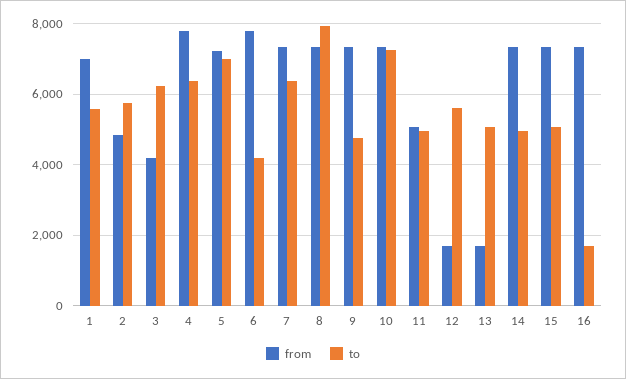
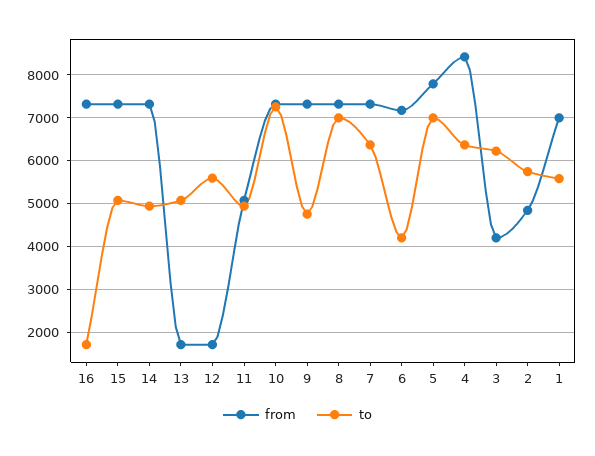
  {
    "from": {
      "1": 7000,
      "2": 4800,
      "3": 4200,
-     "4": 7800,
+     "4": 8400,
-     "5": 7200,
+     "5": 7800,
-     "6": 7800,
+     "6": 7200,
      "7": 7400,
      "8": 7400,
      "9": 7400,
      "10": 7400,
      "11": 5000,
      "12": 1800,
      "13": 1800,
      "14": 7400,
      "15": 7400,
      "16": 7400
    },
    "to": {
      "1": 5600,
      "2": 5800,
      "3": 6200,
      "4": 6400,
      "5": 7000,
      "6": 4200,
      "7": 6400,
-     "8": 8000,
+     "8": 7000,
      "9": 4800,
      "10": 7200,
      "11": 5000,
      "12": 5600,
      "13": 5000,
      "14": 5000,
      "15": 5000,
      "16": 1800
    }
  }

